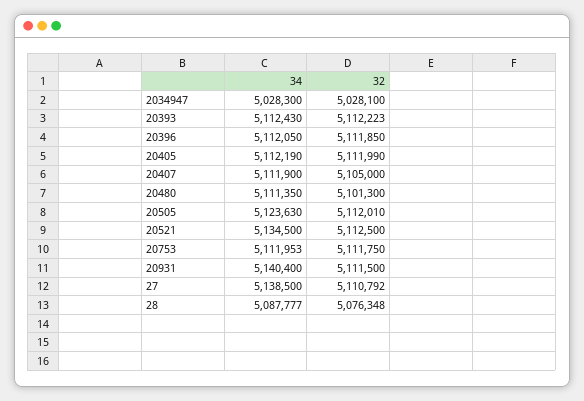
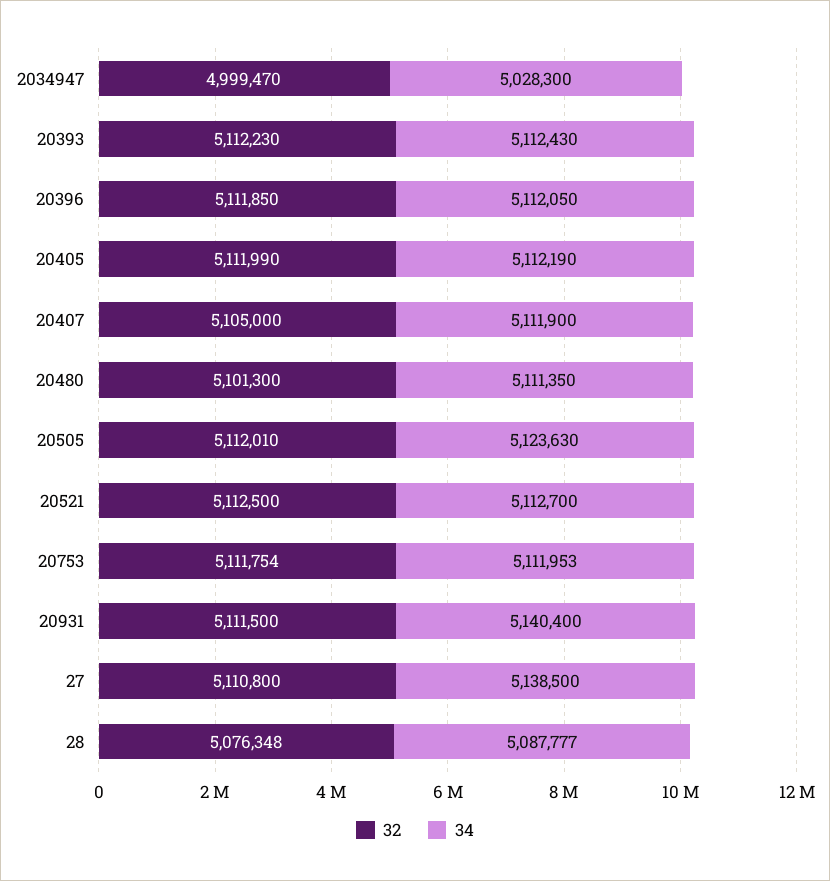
  {
    "34": {
      "2034947": 5028300,
      "20393": 5112430,
      "20396": 5112050,
      "20405": 5112190,
      "20407": 5111900,
      "20480": 5111350,
      "20505": 5123630,
-     "20521": 5134500,
+     "20521": 5112700,
      "20753": 5111953,
      "20931": 5140400,
      "27": 5138500,
      "28": 5087777
    },
    "32": {
-     "2034947": 5028100,
+     "2034947": 4999470,
-     "20393": 5112223,
+     "20393": 5112230,
      "20396": 5111850,
      "20405": 5111990,
      "20407": 5105000,
      "20480": 5101300,
      "20505": 5112010,
      "20521": 5112500,
-     "20753": 5111750,
+     "20753": 5111754,
      "20931": 5111500,
-     "27": 5110792,
+     "27": 5110800,
      "28": 5076348
    }
  }

